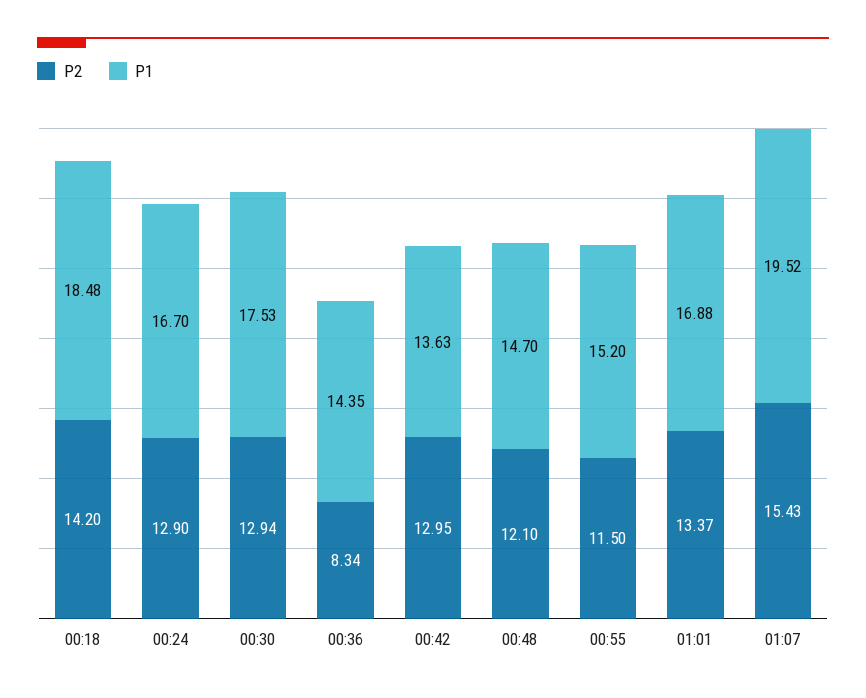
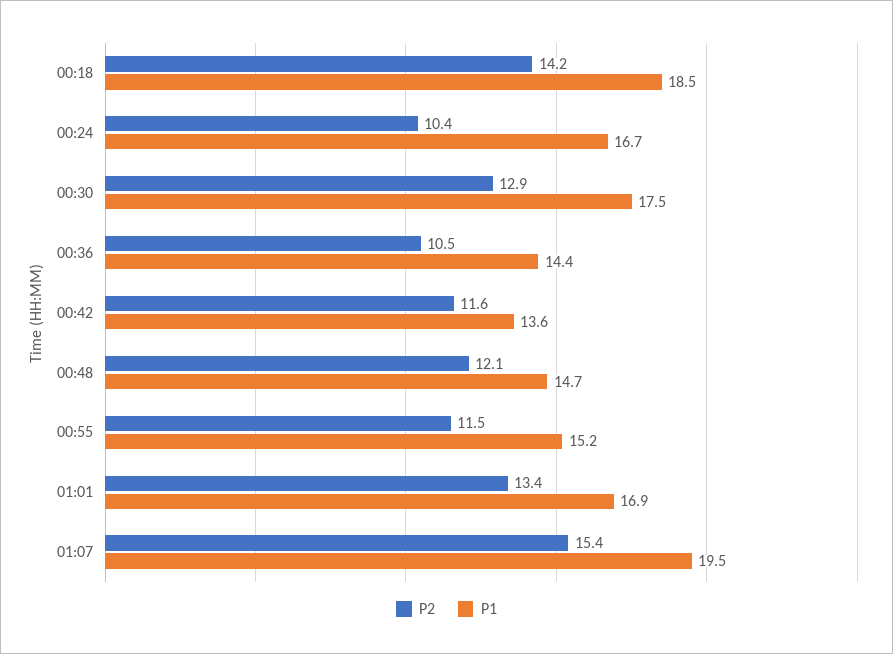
  {
    "P2": {
      "00:18": 14.2,
-     "00:24": 12.9,
+     "00:24": 10.4,
      "00:30": 12.94,
-     "00:36": 8.34,
+     "00:36": 10.5,
-     "00:42": 12.95,
+     "00:42": 11.6,
      "00:48": 12.1,
      "00:55": 11.5,
      "01:01": 13.37,
      "01:07": 15.43
    },
    "P1": {
      "00:18": 18.48,
      "00:24": 16.7,
      "00:30": 17.53,
      "00:36": 14.35,
      "00:42": 13.63,
      "00:48": 14.7,
      "00:55": 15.2,
      "01:01": 16.88,
      "01:07": 19.52
    }
  }

